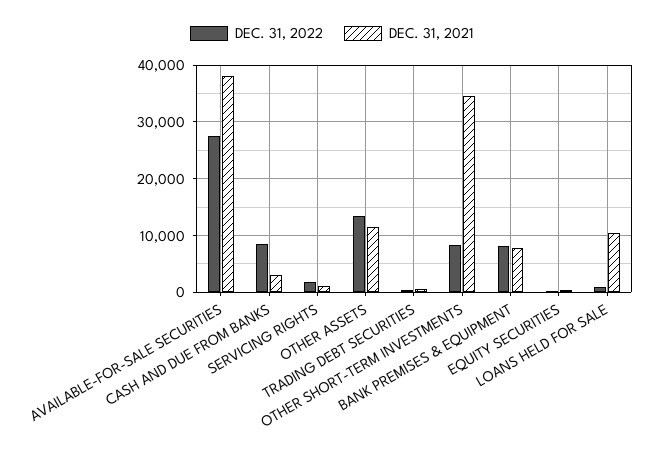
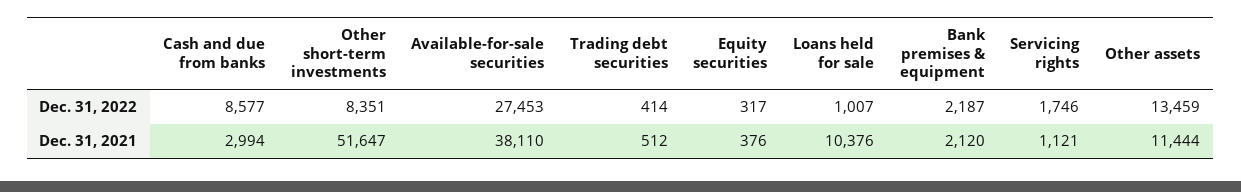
  {
    "DEC. 31, 2022": {
      "AVAILABLE-FOR-SALE SECURITIES": 27453,
      "CASH AND DUE FROM BANKS": 8577,
      "SERVICING RIGHTS": 1746,
      "OTHER ASSETS": 13459,
      "TRADING DEBT SECURITIES": 414,
      "OTHER SHORT-TERM INVESTMENTS": 8351,
-     "BANK PREMISES & EQUIPMENT": 8000,
+     "BANK PREMISES & EQUIPMENT": 2187,
      "EQUITY SECURITIES": 317,
      "LOANS HELD FOR SALE": 1007
    },
    "DEC. 31, 2021": {
      "AVAILABLE-FOR-SALE SECURITIES": 38110,
      "CASH AND DUE FROM BANKS": 2994,
      "SERVICING RIGHTS": 1121,
      "OTHER ASSETS": 11444,
      "TRADING DEBT SECURITIES": 512,
-     "OTHER SHORT-TERM INVESTMENTS": 34000,
+     "OTHER SHORT-TERM INVESTMENTS": 51647,
-     "BANK PREMISES & EQUIPMENT": 8000,
+     "BANK PREMISES & EQUIPMENT": 2120,
      "EQUITY SECURITIES": 376,
      "LOANS HELD FOR SALE": 10376
    }
  }

